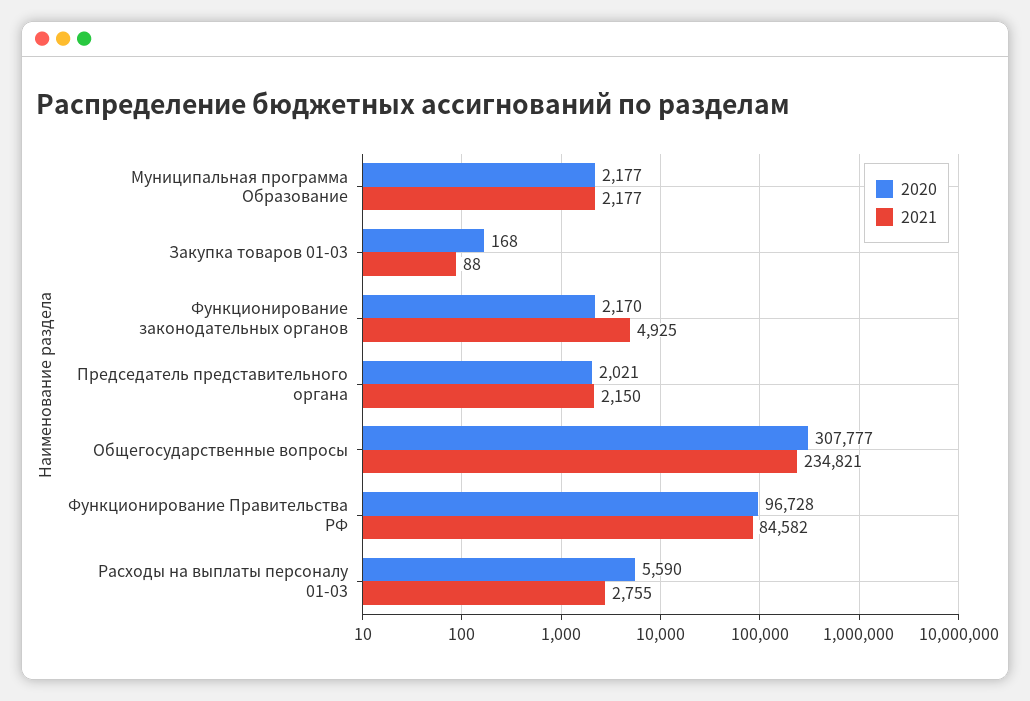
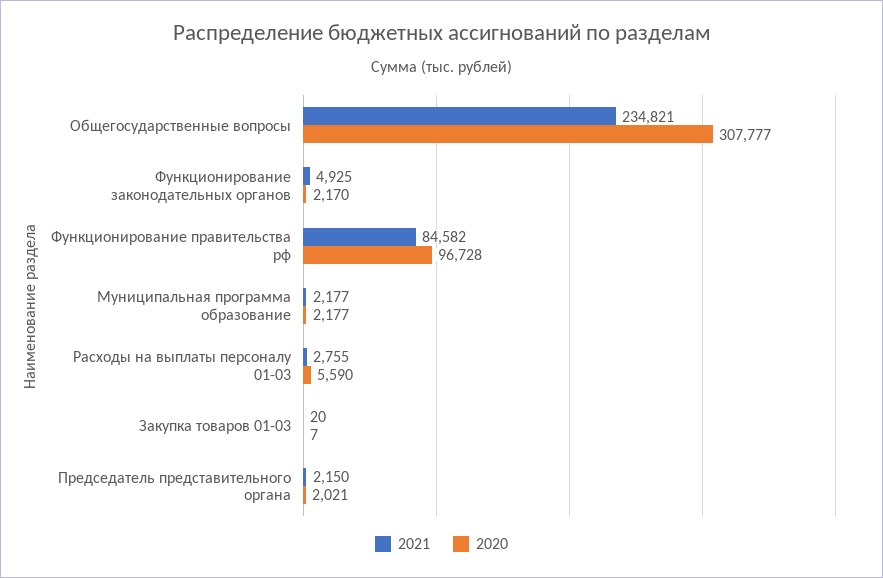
  {
    "2020": {
      "Муниципальная программа Образование": 2177,
-     "Закупка товаров 01-03": 168,
+     "Закупка товаров 01-03": 7,
      "Функционирование законодательных органов": 2170,
      "Председатель представительного органа": 2021,
      "Общегосударственные вопросы": 307777,
      "Функционирование Правительства РФ": 96728,
      "Расходы на выплаты персоналу 01-03": 5590
    },
    "2021": {
      "Муниципальная программа Образование": 2177,
-     "Закупка товаров 01-03": 88,
+     "Закупка товаров 01-03": 20,
      "Функционирование законодательных органов": 4925,
      "Председатель представительного органа": 2150,
      "Общегосударственные вопросы": 234821,
      "Функционирование Правительства РФ": 84582,
      "Расходы на выплаты персоналу 01-03": 2755
    }
  }

